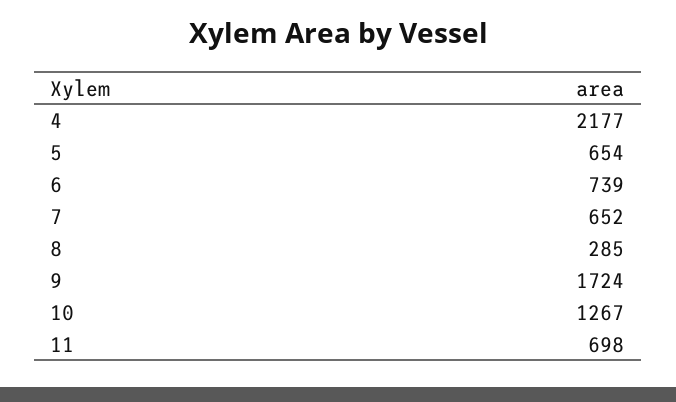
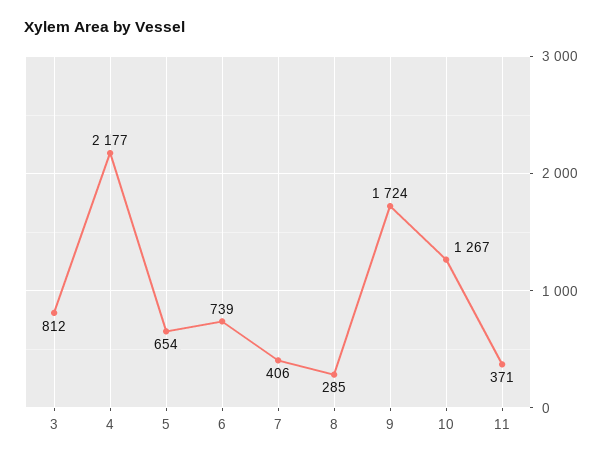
  {
    "4": 2177,
    "5": 654,
    "6": 739,
-   "7": 652,
+   "7": 406,
    "8": 285,
    "9": 1724,
    "10": 1267,
-   "11": 698
+   "11": 371,
+   "3": 812
  }

